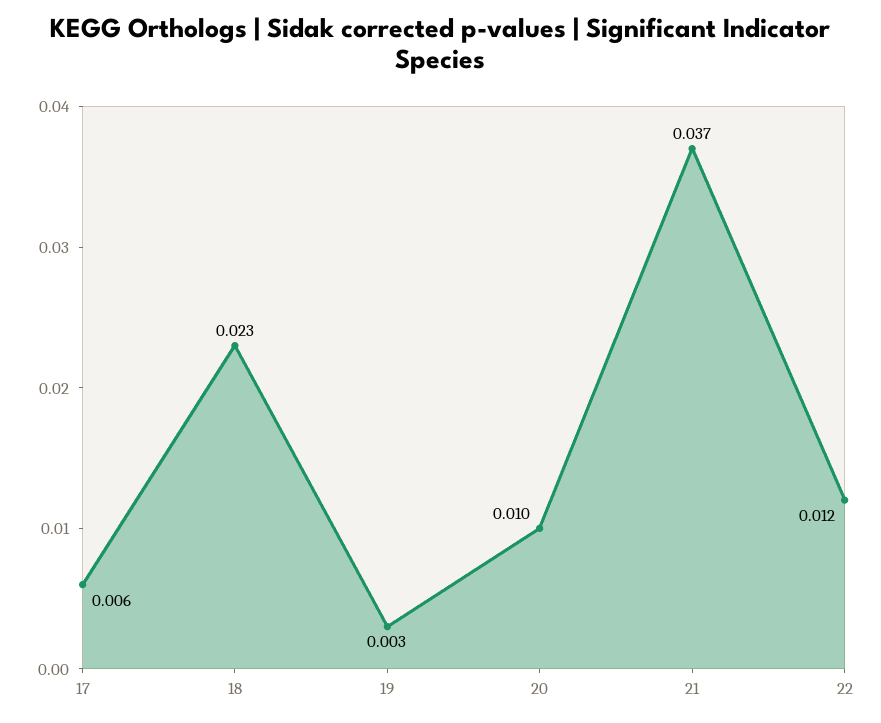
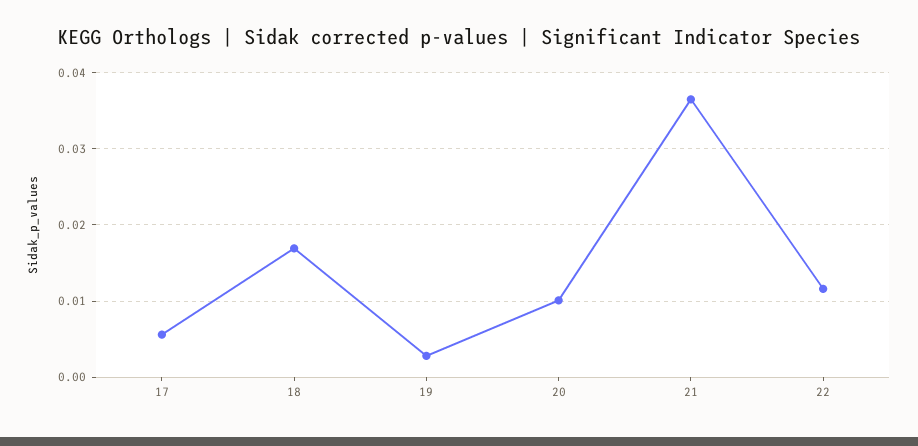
  {
    "17": 0.006,
-   "18": 0.023,
+   "18": 0.017,
    "19": 0.003,
    "20": 0.01,
    "21": 0.037,
    "22": 0.012
  }

